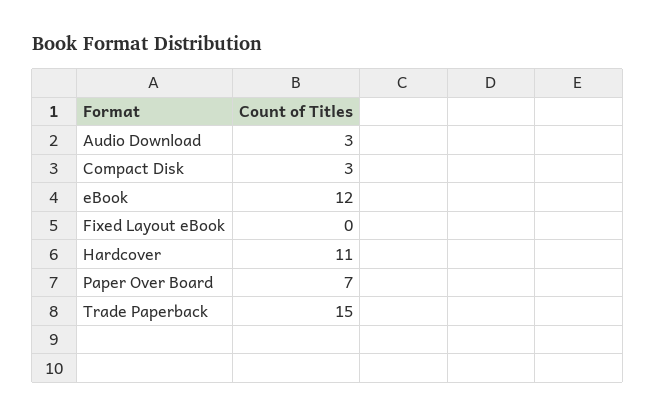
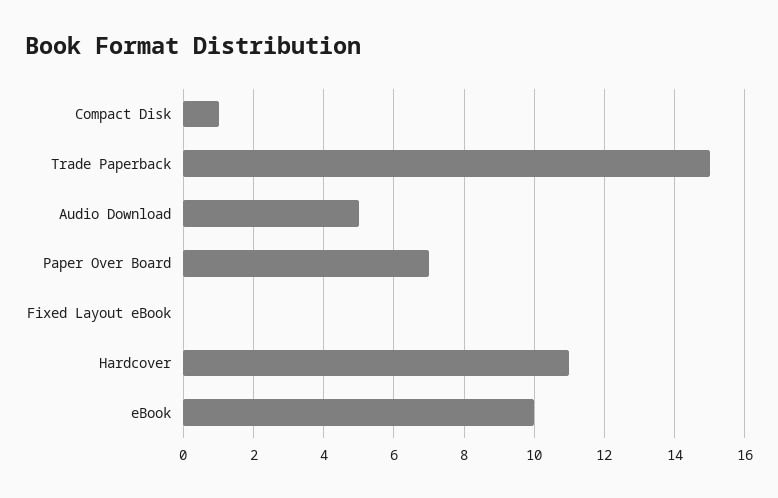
  {
-   "Audio Download": 3,
+   "Audio Download": 5,
-   "Compact Disk": 3,
+   "Compact Disk": 1,
-   "eBook": 12,
+   "eBook": 10,
    "Fixed Layout eBook": 0,
    "Hardcover": 11,
    "Paper Over Board": 7,
    "Trade Paperback": 15
  }

